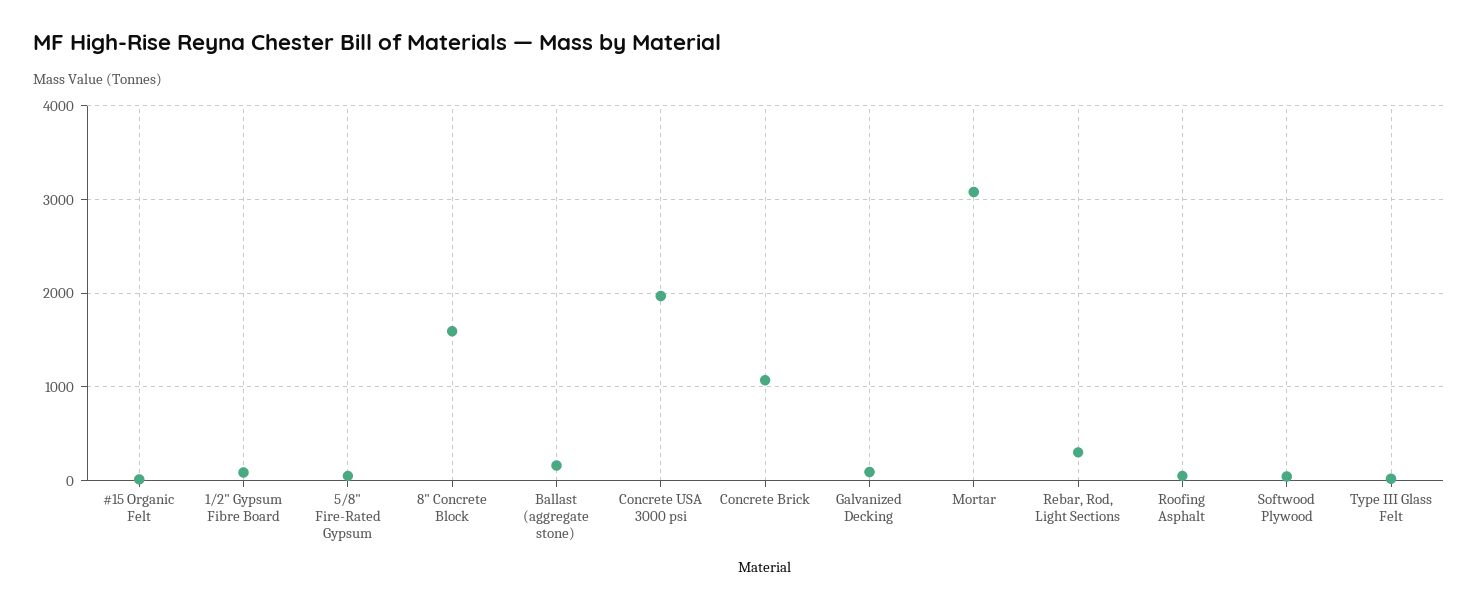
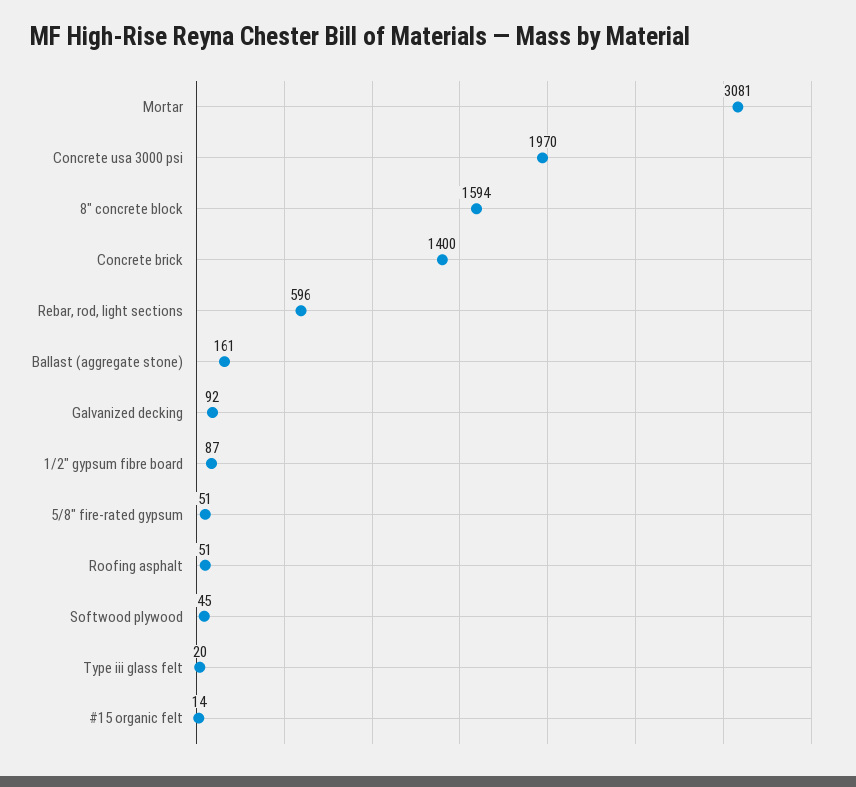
  {
    "#15 Organic Felt": 14,
    "1/2\" Gypsum Fibre Board": 87,
    "5/8\" Fire-Rated Gypsum": 51,
    "8\" Concrete Block": 1594,
    "Ballast (aggregate stone)": 161,
    "Concrete USA 3000 psi": 1970,
-   "Concrete Brick": 1100,
+   "Concrete Brick": 1400,
    "Galvanized Decking": 92,
    "Mortar": 3081,
-   "Rebar, Rod, Light Sections": 300,
+   "Rebar, Rod, Light Sections": 596,
    "Roofing Asphalt": 51,
    "Softwood Plywood": 45,
    "Type III Glass Felt": 20
  }

